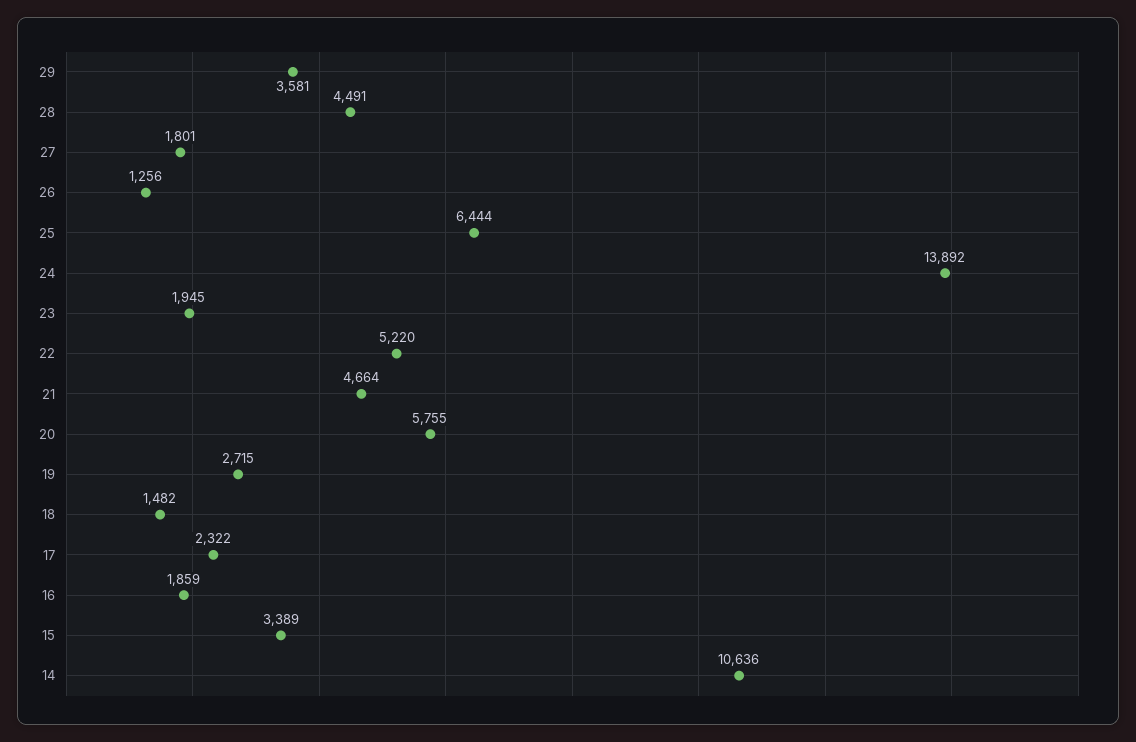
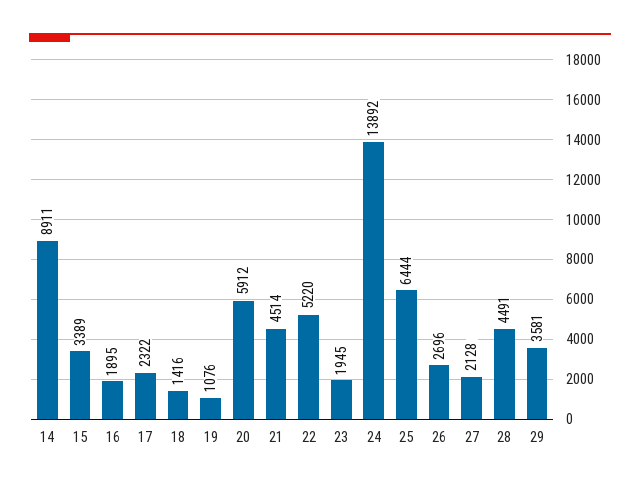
  {
    "29": 3581,
    "28": 4491,
-   "27": 1801,
+   "27": 2128,
-   "26": 1256,
+   "26": 2696,
    "25": 6444,
    "24": 13892,
    "23": 1945,
    "22": 5220,
-   "21": 4664,
+   "21": 4514,
-   "20": 5755,
+   "20": 5912,
-   "19": 2715,
+   "19": 1076,
-   "18": 1482,
+   "18": 1416,
    "17": 2322,
-   "16": 1859,
+   "16": 1895,
    "15": 3389,
-   "14": 10636
+   "14": 8911
  }

